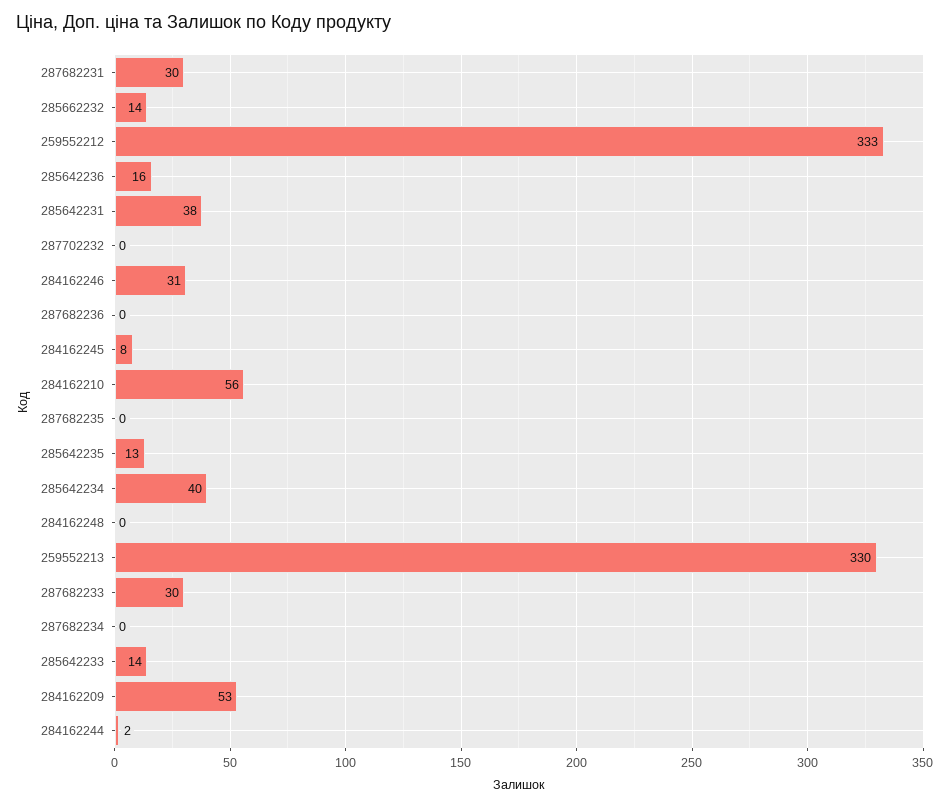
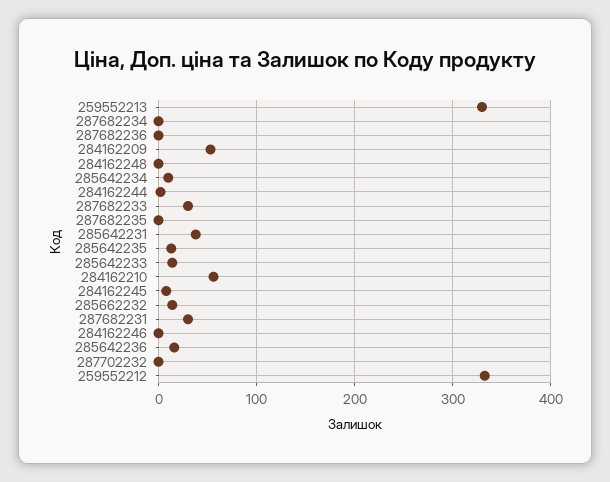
  {
    "287682231": 30,
    "285662232": 14,
    "259552212": 333,
    "285642236": 16,
    "285642231": 38,
    "287702232": 0,
-   "284162246": 31,
+   "284162246": 0,
    "287682236": 0,
    "284162245": 8,
    "284162210": 56,
    "287682235": 0,
    "285642235": 13,
-   "285642234": 40,
+   "285642234": 10,
    "284162248": 0,
    "259552213": 330,
    "287682233": 30,
    "287682234": 0,
    "285642233": 14,
    "284162209": 53,
    "284162244": 2
  }

